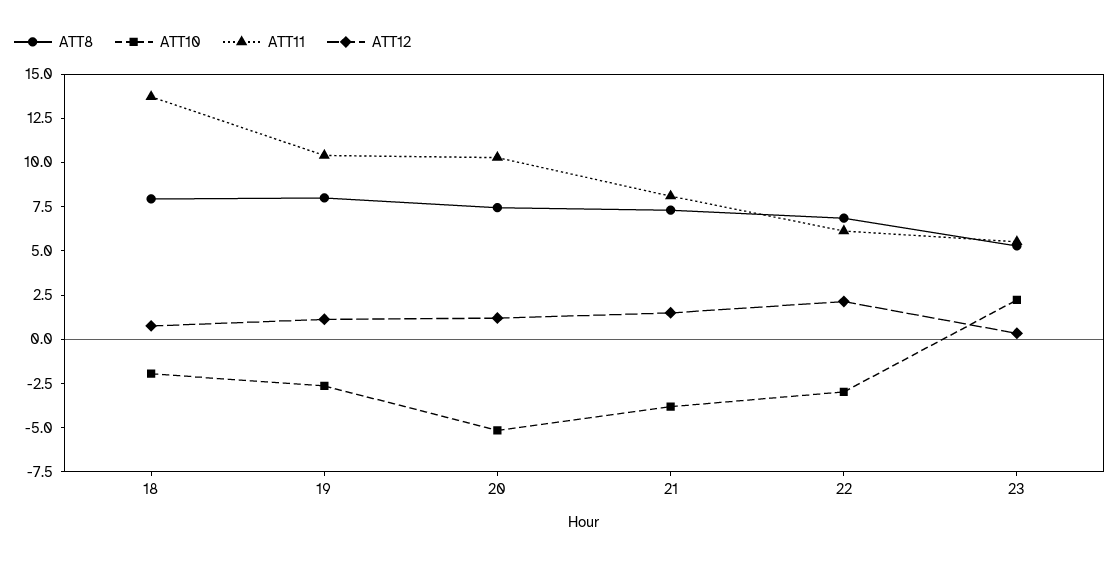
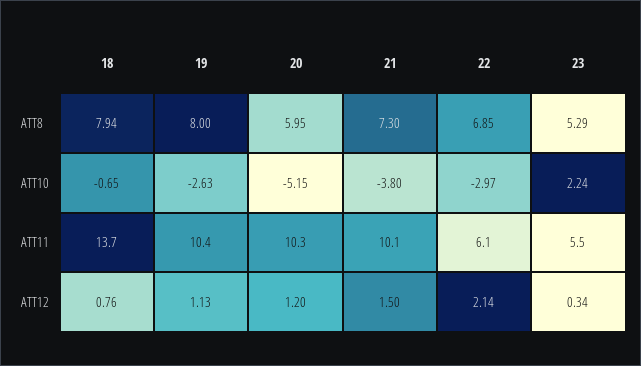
  {
    "ATT8": {
      "18": 7.94,
      "19": 8,
-     "20": 7.5,
+     "20": 5.95,
      "21": 7.3,
      "22": 6.85,
      "23": 5.29
    },
    "ATT10": {
-     "18": -2,
+     "18": -0.65,
      "19": -2.63,
      "20": -5.15,
      "21": -3.8,
      "22": -2.97,
      "23": 2.24
    },
    "ATT11": {
      "18": 13.7,
      "19": 10.4,
      "20": 10.3,
-     "21": 8,
+     "21": 10.1,
      "22": 6.1,
      "23": 5.5
    },
    "ATT12": {
      "18": 0.76,
      "19": 1.13,
      "20": 1.2,
      "21": 1.5,
      "22": 2.14,
      "23": 0.34
    }
  }

